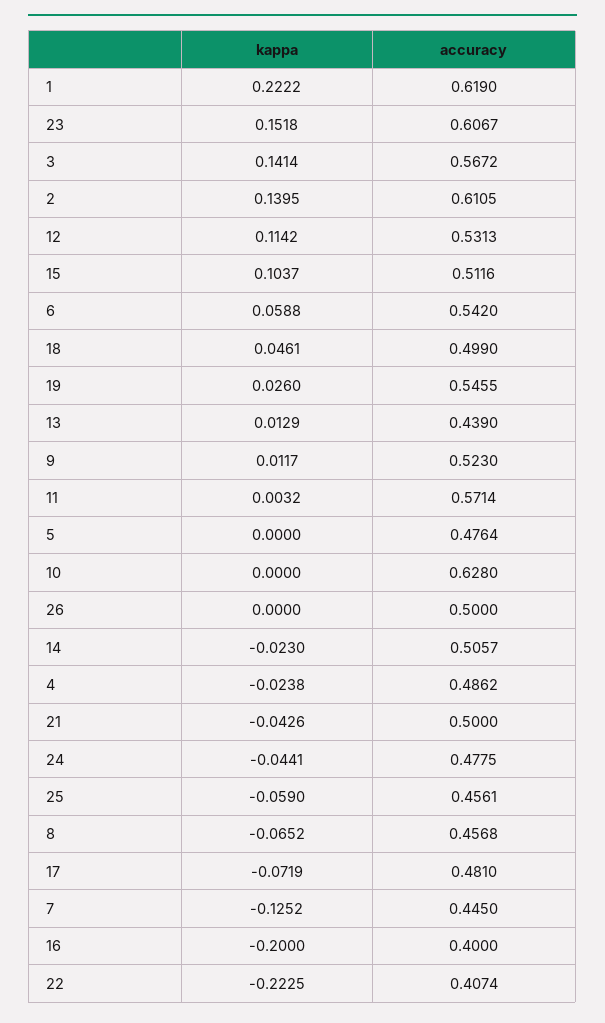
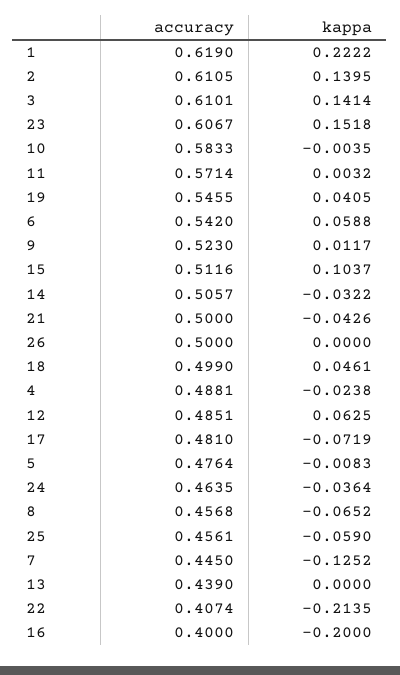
  {
    "kappa": {
      "1": 0.2222,
      "23": 0.1518,
      "3": 0.1414,
      "2": 0.1395,
-     "12": 0.1142,
+     "12": 0.0625,
      "15": 0.1037,
      "6": 0.0588,
      "18": 0.0461,
-     "19": 0.026,
+     "19": 0.0405,
-     "13": 0.0129,
+     "13": 0,
      "9": 0.0117,
      "11": 0.0032,
-     "5": 0,
+     "5": -0.0083,
-     "10": 0,
+     "10": -0.0035,
      "26": 0,
-     "14": -0.023,
+     "14": -0.0322,
      "4": -0.0238,
      "21": -0.0426,
-     "24": -0.0441,
+     "24": -0.0364,
      "25": -0.059,
      "8": -0.0652,
      "17": -0.0719,
      "7": -0.1252,
      "16": -0.2,
-     "22": -0.2225
+     "22": -0.2135
    },
    "accuracy": {
      "1": 0.619,
      "23": 0.6067,
-     "3": 0.5672,
+     "3": 0.6101,
      "2": 0.6105,
-     "12": 0.5313,
+     "12": 0.4851,
      "15": 0.5116,
      "6": 0.542,
      "18": 0.499,
      "19": 0.5455,
      "13": 0.439,
      "9": 0.523,
      "11": 0.5714,
      "5": 0.4764,
-     "10": 0.628,
+     "10": 0.5833,
      "26": 0.5,
      "14": 0.5057,
-     "4": 0.4862,
+     "4": 0.4881,
      "21": 0.5,
-     "24": 0.4775,
+     "24": 0.4635,
      "25": 0.4561,
      "8": 0.4568,
      "17": 0.481,
      "7": 0.445,
      "16": 0.4,
      "22": 0.4074
    }
  }

